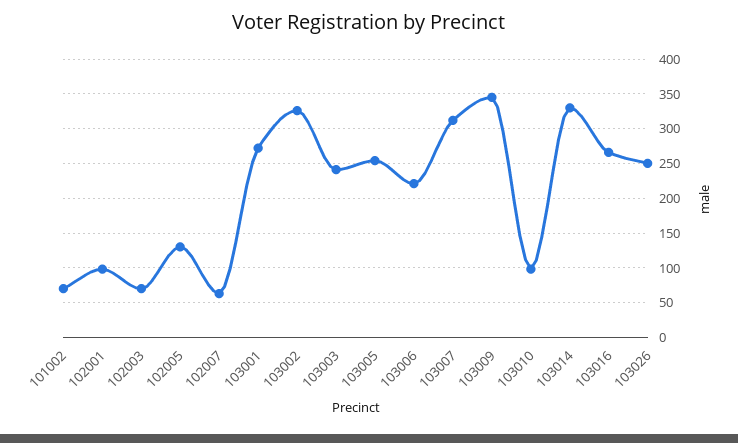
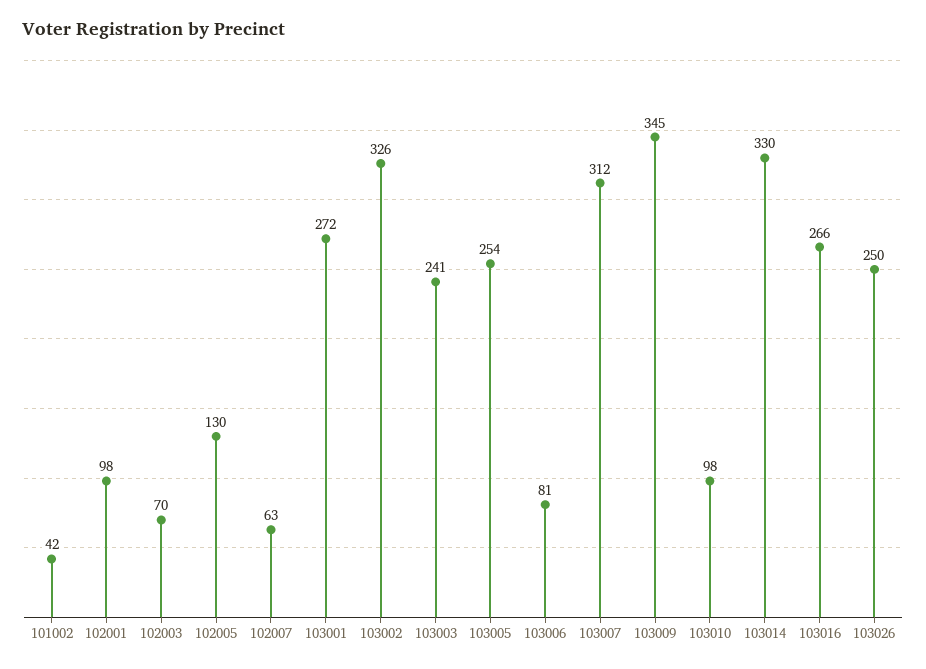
  {
-   "101002": 70,
+   "101002": 42,
    "102001": 98,
    "102003": 70,
    "102005": 130,
    "102007": 63,
    "103001": 272,
    "103002": 326,
    "103003": 241,
    "103005": 254,
-   "103006": 220,
+   "103006": 81,
    "103007": 312,
    "103009": 345,
    "103010": 98,
    "103014": 330,
    "103016": 266,
    "103026": 250
  }

